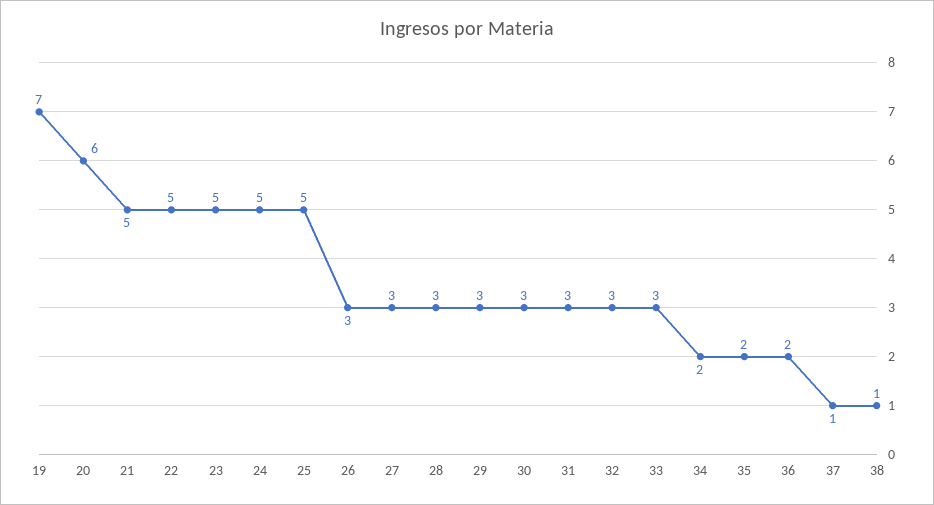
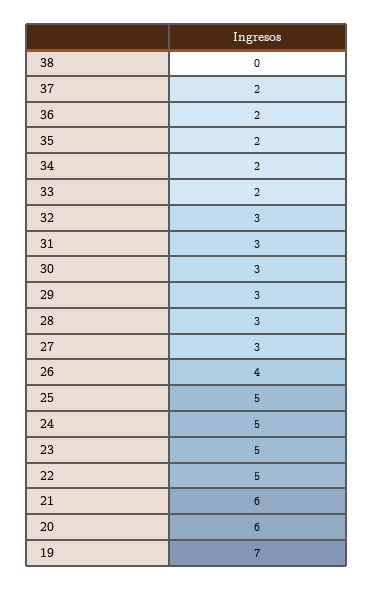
  {
    "19": 7,
    "20": 6,
-   "21": 5,
+   "21": 6,
    "22": 5,
    "23": 5,
    "24": 5,
    "25": 5,
-   "26": 3,
+   "26": 4,
    "27": 3,
    "28": 3,
    "29": 3,
    "30": 3,
    "31": 3,
    "32": 3,
-   "33": 3,
+   "33": 2,
    "34": 2,
    "35": 2,
    "36": 2,
-   "37": 1,
+   "37": 2,
-   "38": 1
+   "38": 0
  }

